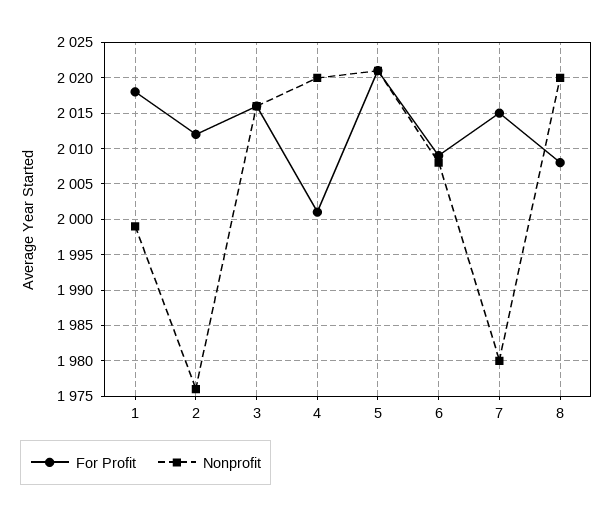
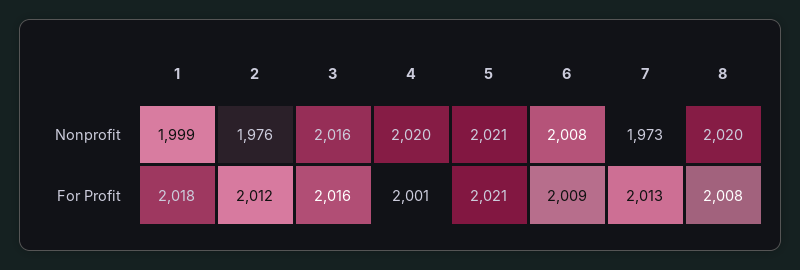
  {
    "For Profit": {
      "1": 2018,
      "2": 2012,
      "3": 2016,
      "4": 2001,
      "5": 2021,
      "6": 2009,
-     "7": 2015,
+     "7": 2013,
      "8": 2008
    },
    "Nonprofit": {
      "1": 1999,
      "2": 1976,
      "3": 2016,
      "4": 2020,
      "5": 2021,
      "6": 2008,
-     "7": 1980,
+     "7": 1973,
      "8": 2020
    }
  }

